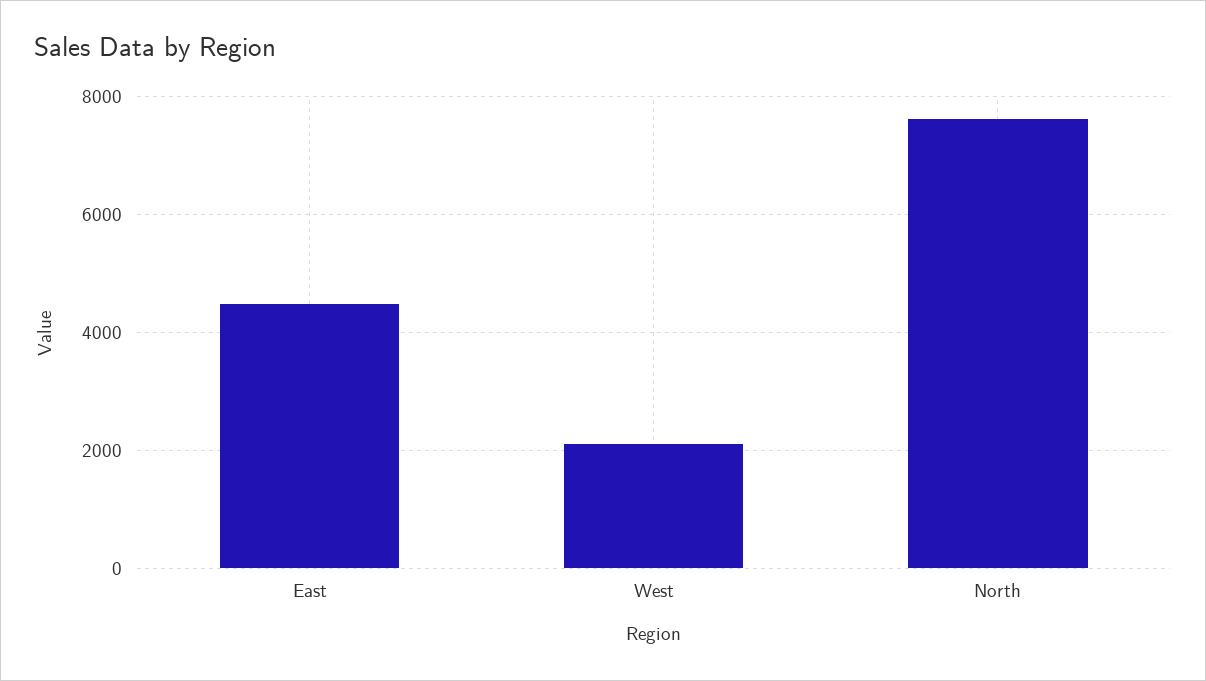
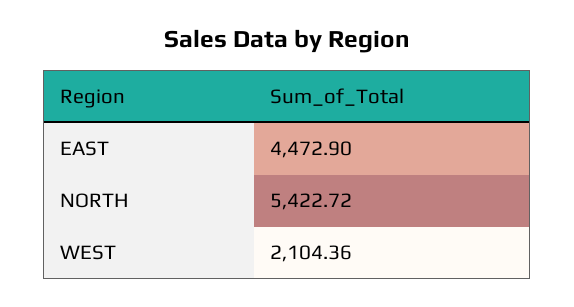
  {
    "East": 4472.9,
    "West": 2104.36,
-   "North": 7600
+   "North": 5422.72
  }

